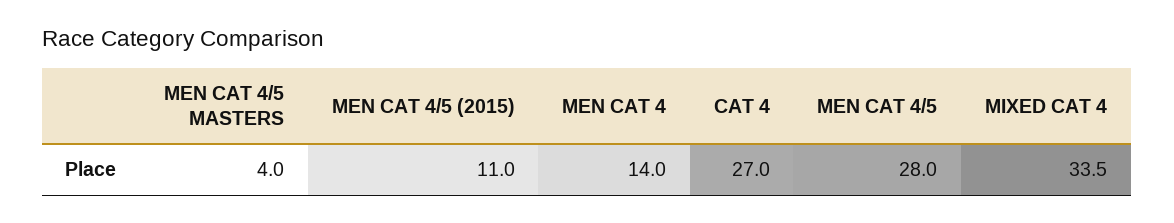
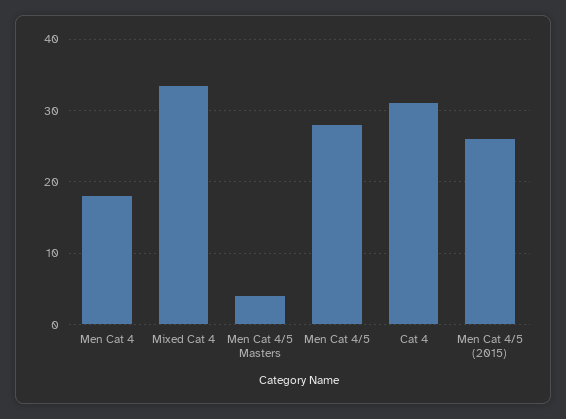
  {
    "MEN CAT 4/5 MASTERS": 4,
-   "MEN CAT 4/5 (2015)": 11,
+   "MEN CAT 4/5 (2015)": 26,
-   "MEN CAT 4": 14,
+   "MEN CAT 4": 18,
-   "CAT 4": 27,
+   "CAT 4": 31,
    "MEN CAT 4/5": 28,
    "MIXED CAT 4": 33.5
  }

